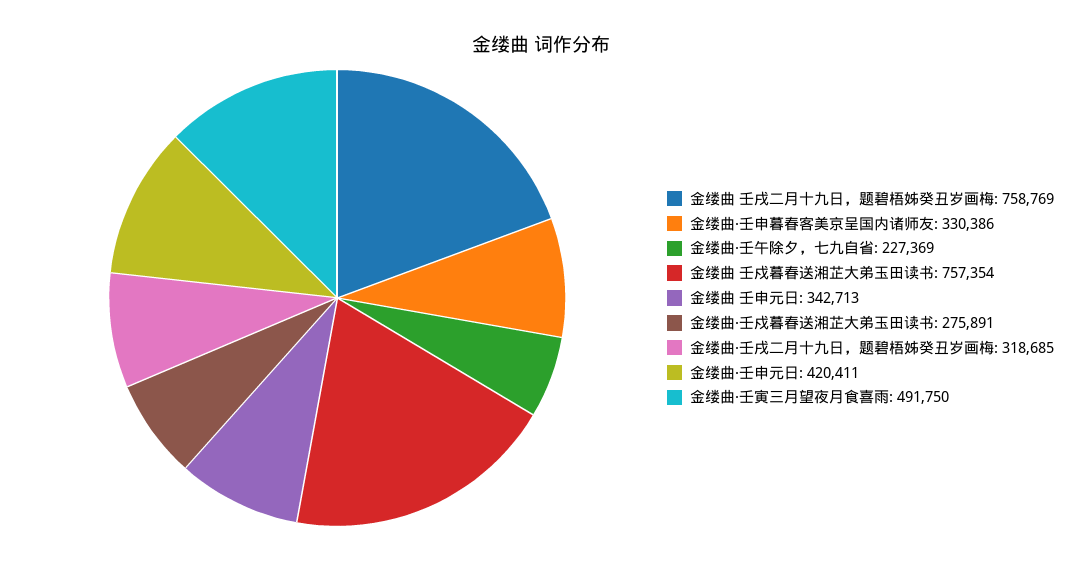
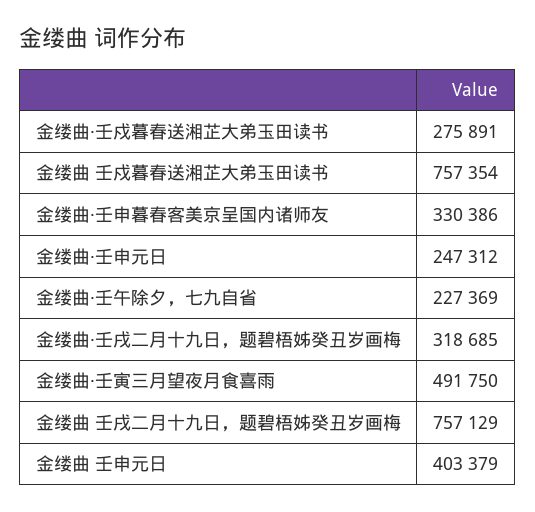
  {
-   "金缕曲 壬戌二月十九日，题碧梧姊癸丑岁画梅": 758769,
+   "金缕曲 壬戌二月十九日，题碧梧姊癸丑岁画梅": 757129,
    "金缕曲·壬申暮春客美京呈国内诸师友": 330386,
    "金缕曲·壬午除夕，七九自省": 227369,
    "金缕曲 壬戍暮春送湘芷大弟玉田读书": 757354,
-   "金缕曲 壬申元日": 342713,
+   "金缕曲 壬申元日": 403379,
    "金缕曲·壬戍暮春送湘芷大弟玉田读书": 275891,
    "金缕曲·壬戌二月十九日，题碧梧姊癸丑岁画梅": 318685,
-   "金缕曲·壬申元日": 420411,
+   "金缕曲·壬申元日": 247312,
    "金缕曲·壬寅三月望夜月食喜雨": 491750
  }

